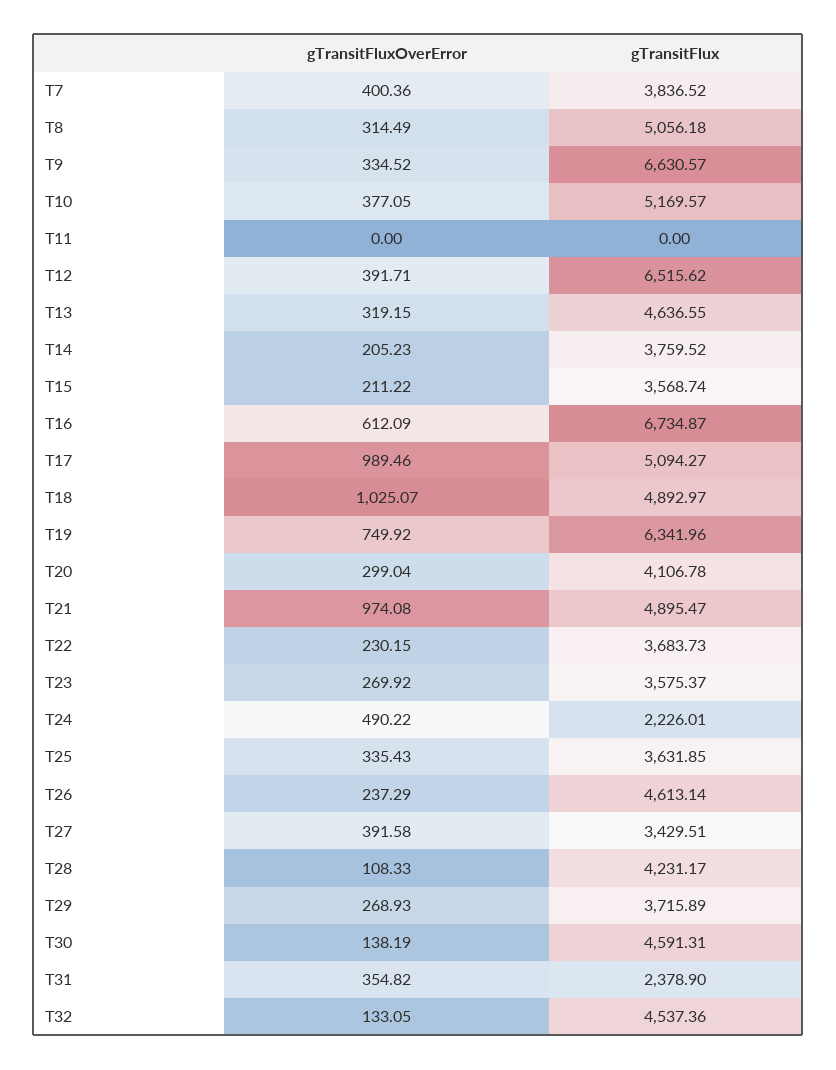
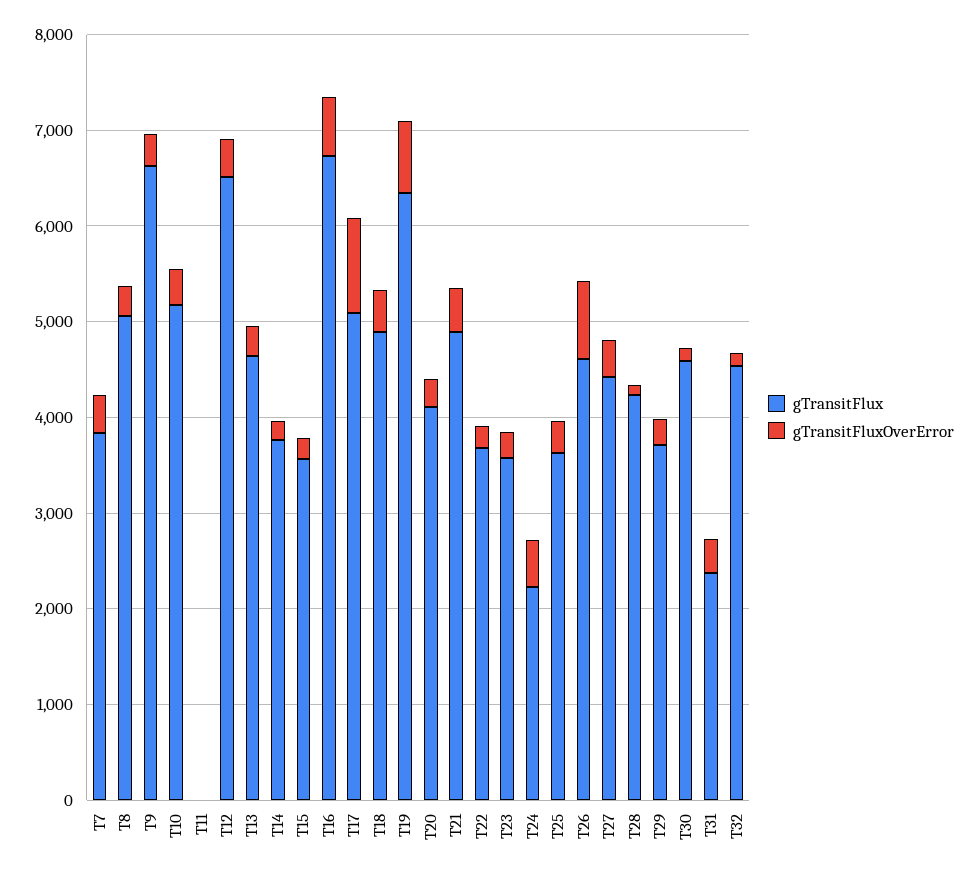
  {
    "gTransitFluxOverError": {
      "T7": 400.36,
      "T8": 314.49,
      "T9": 334.52,
      "T10": 377.05,
      "T11": 0,
      "T12": 391.71,
      "T13": 319.15,
      "T14": 205.23,
      "T15": 211.22,
      "T16": 612.09,
      "T17": 989.46,
-     "T18": 1025.07,
+     "T18": 400,
      "T19": 749.92,
      "T20": 299.04,
-     "T21": 974.08,
+     "T21": 400,
      "T22": 230.15,
      "T23": 269.92,
      "T24": 490.22,
      "T25": 335.43,
-     "T26": 237.29,
+     "T26": 800,
      "T27": 391.58,
      "T28": 108.33,
      "T29": 268.93,
      "T30": 138.19,
      "T31": 354.82,
      "T32": 133.05
    },
    "gTransitFlux": {
      "T7": 3836.52,
      "T8": 5056.18,
      "T9": 6630.57,
      "T10": 5169.57,
      "T11": 0,
      "T12": 6515.62,
      "T13": 4636.55,
      "T14": 3759.52,
      "T15": 3568.74,
      "T16": 6734.87,
      "T17": 5094.27,
      "T18": 4892.97,
      "T19": 6341.96,
      "T20": 4106.78,
      "T21": 4895.47,
      "T22": 3683.73,
      "T23": 3575.37,
      "T24": 2226.01,
      "T25": 3631.85,
      "T26": 4613.14,
-     "T27": 3429.51,
+     "T27": 4400,
      "T28": 4231.17,
      "T29": 3715.89,
      "T30": 4591.31,
      "T31": 2378.9,
      "T32": 4537.36
    }
  }

